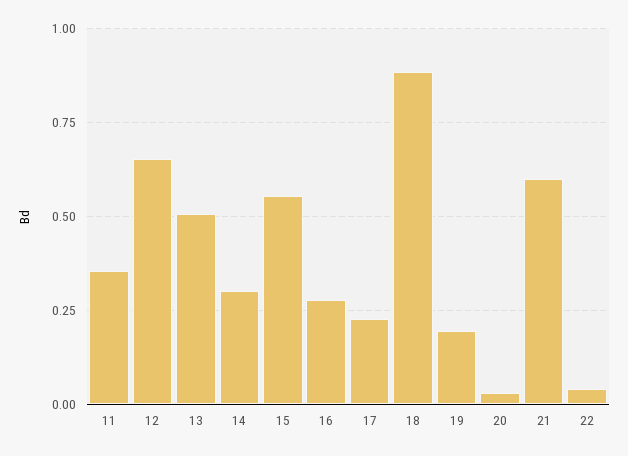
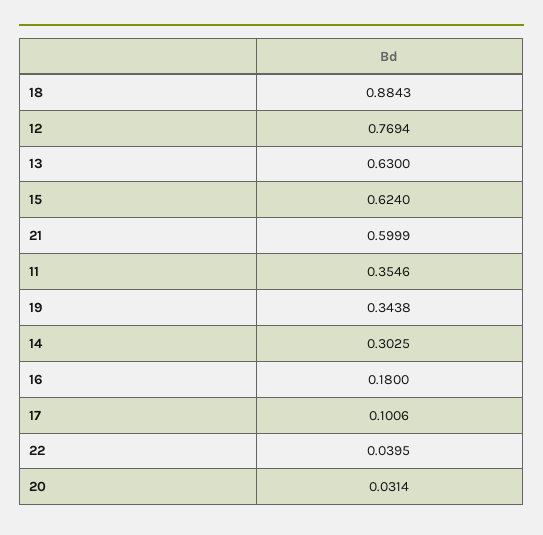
  {
    "11": 0.3546,
-   "12": 0.65,
+   "12": 0.7694,
-   "13": 0.5,
+   "13": 0.63,
    "14": 0.3025,
-   "15": 0.55,
+   "15": 0.624,
-   "16": 0.275,
+   "16": 0.18,
-   "17": 0.225,
+   "17": 0.1006,
    "18": 0.8843,
-   "19": 0.2,
+   "19": 0.3438,
    "20": 0.0314,
    "21": 0.5999,
    "22": 0.0395
  }

